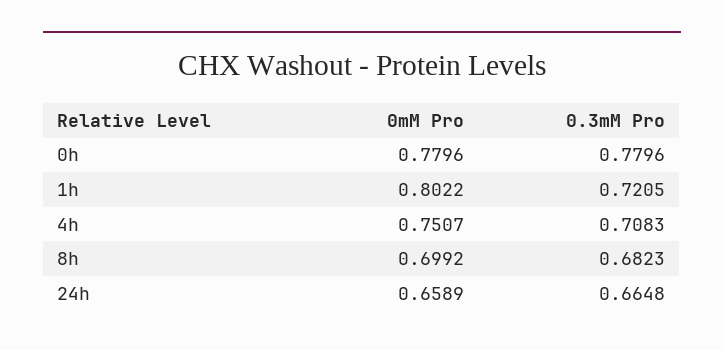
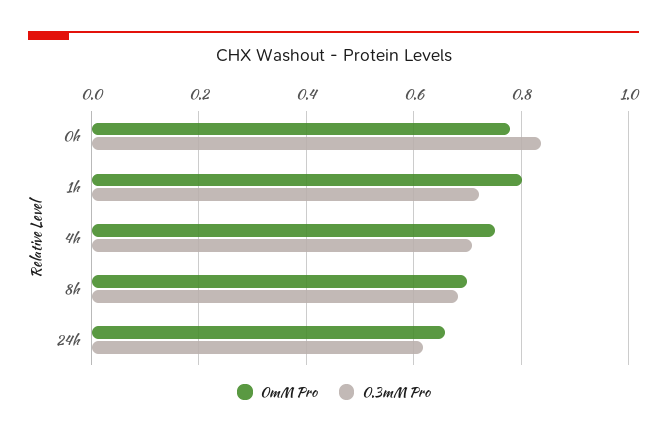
  {
    "0mM Pro": {
      "0h": 0.7796,
      "1h": 0.8022,
      "4h": 0.7507,
      "8h": 0.6992,
      "24h": 0.6589
    },
    "0.3mM Pro": {
-     "0h": 0.7796,
+     "0h": 0.84,
      "1h": 0.7205,
      "4h": 0.7083,
      "8h": 0.6823,
-     "24h": 0.6648
+     "24h": 0.62
    }
  }

